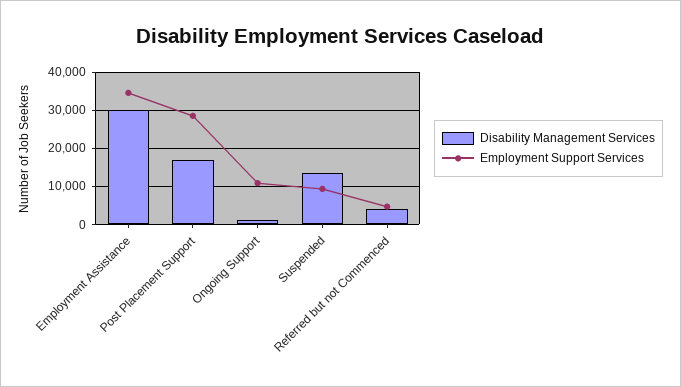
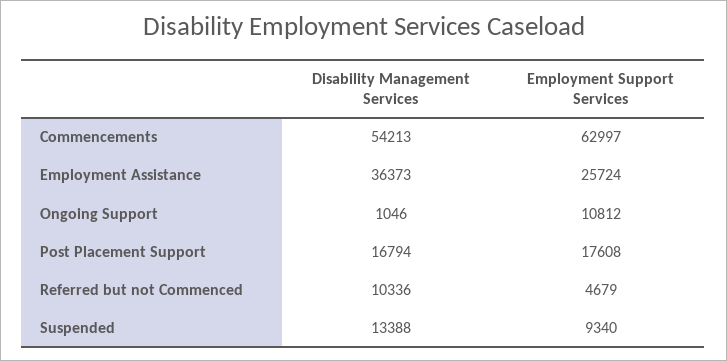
  {
    "Disability Management Services": {
-     "Employment Assistance": 30000,
+     "Employment Assistance": 36373,
      "Post Placement Support": 16794,
      "Ongoing Support": 1046,
      "Suspended": 13388,
-     "Referred but not Commenced": 4000
+     "Referred but not Commenced": 10336,
+     "Commencements": 54213
    },
    "Employment Support Services": {
-     "Employment Assistance": 34000,
+     "Employment Assistance": 25724,
-     "Post Placement Support": 28000,
+     "Post Placement Support": 17608,
      "Ongoing Support": 10812,
      "Suspended": 9340,
-     "Referred but not Commenced": 4679
+     "Referred but not Commenced": 4679,
+     "Commencements": 62997
    }
  }

